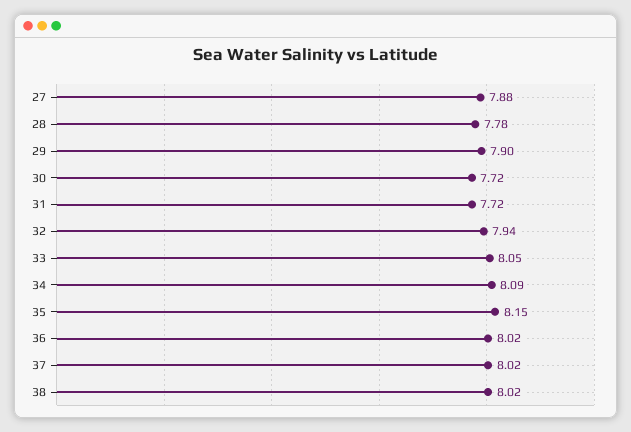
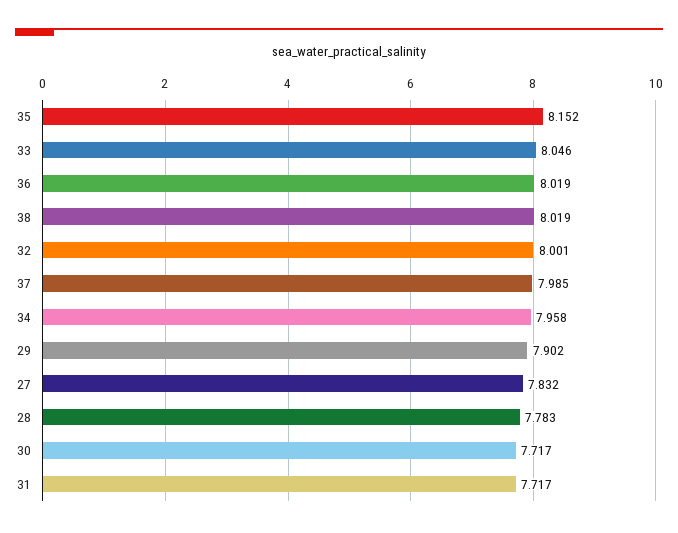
  {
-   "27": 7.88,
+   "27": 7.832,
    "28": 7.783,
    "29": 7.902,
    "30": 7.717,
    "31": 7.717,
-   "32": 7.94,
+   "32": 8.001,
    "33": 8.046,
-   "34": 8.09,
+   "34": 7.958,
    "35": 8.152,
    "36": 8.019,
-   "37": 8.02,
+   "37": 7.985,
    "38": 8.019
  }

